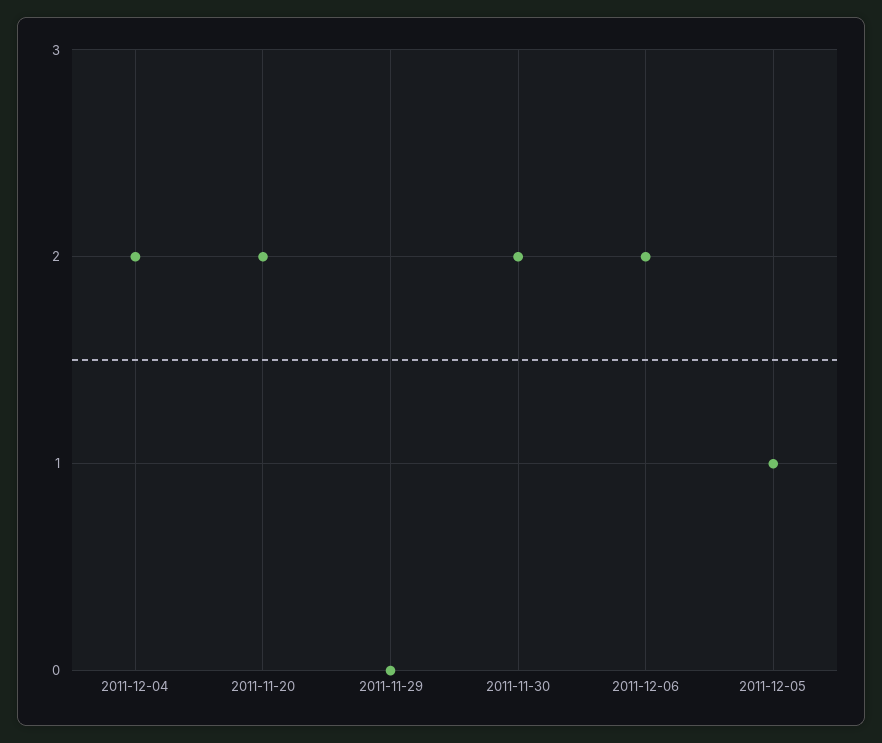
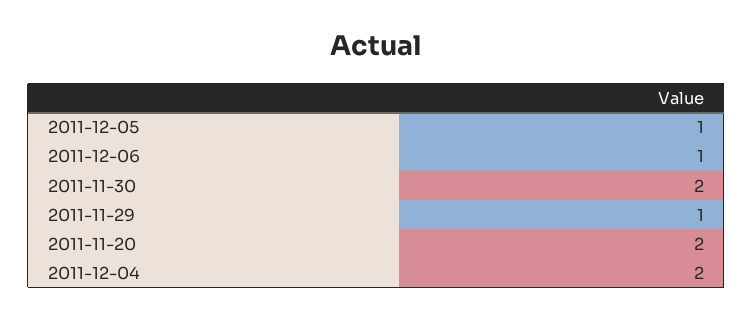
  {
    "2011-12-04": 2,
    "2011-11-20": 2,
-   "2011-11-29": 0,
+   "2011-11-29": 1,
    "2011-11-30": 2,
-   "2011-12-06": 2,
+   "2011-12-06": 1,
    "2011-12-05": 1
  }

